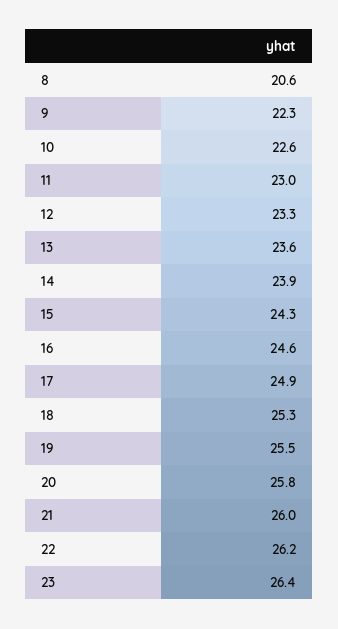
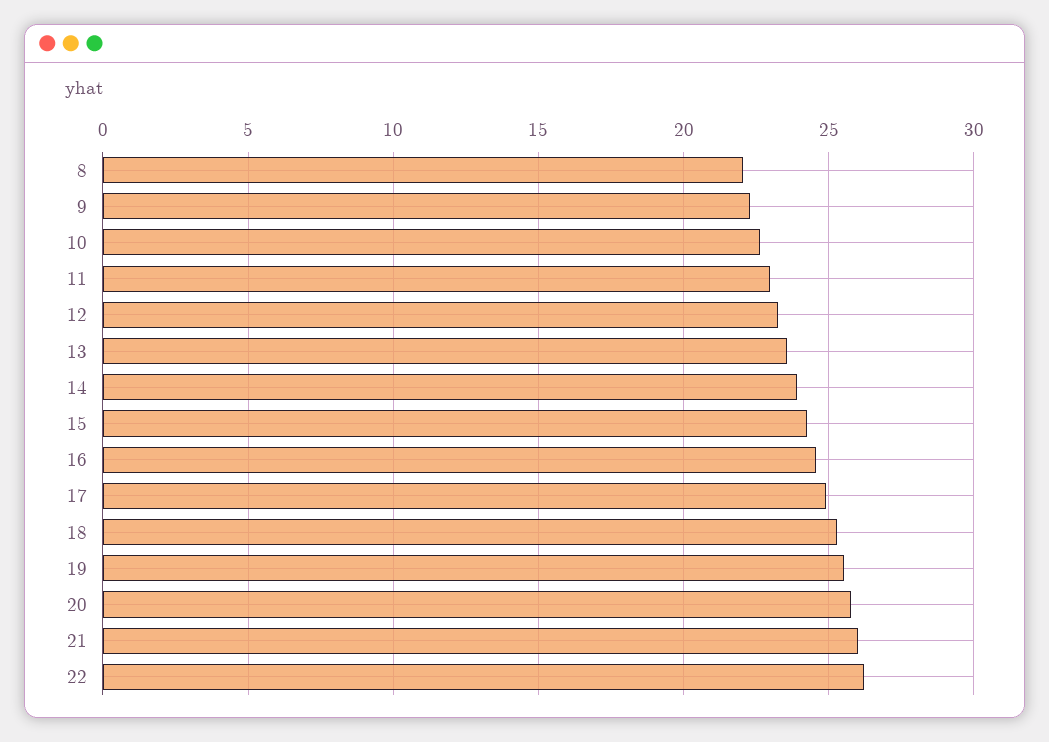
  {
-   "8": 20.6,
+   "8": 22,
    "9": 22.3,
    "10": 22.6,
    "11": 23,
    "12": 23.3,
    "13": 23.6,
    "14": 23.9,
    "15": 24.3,
    "16": 24.6,
    "17": 24.9,
    "18": 25.3,
    "19": 25.5,
    "20": 25.8,
    "21": 26,
-   "22": 26.2,
+   "22": 26.2
-   "23": 26.4
  }

